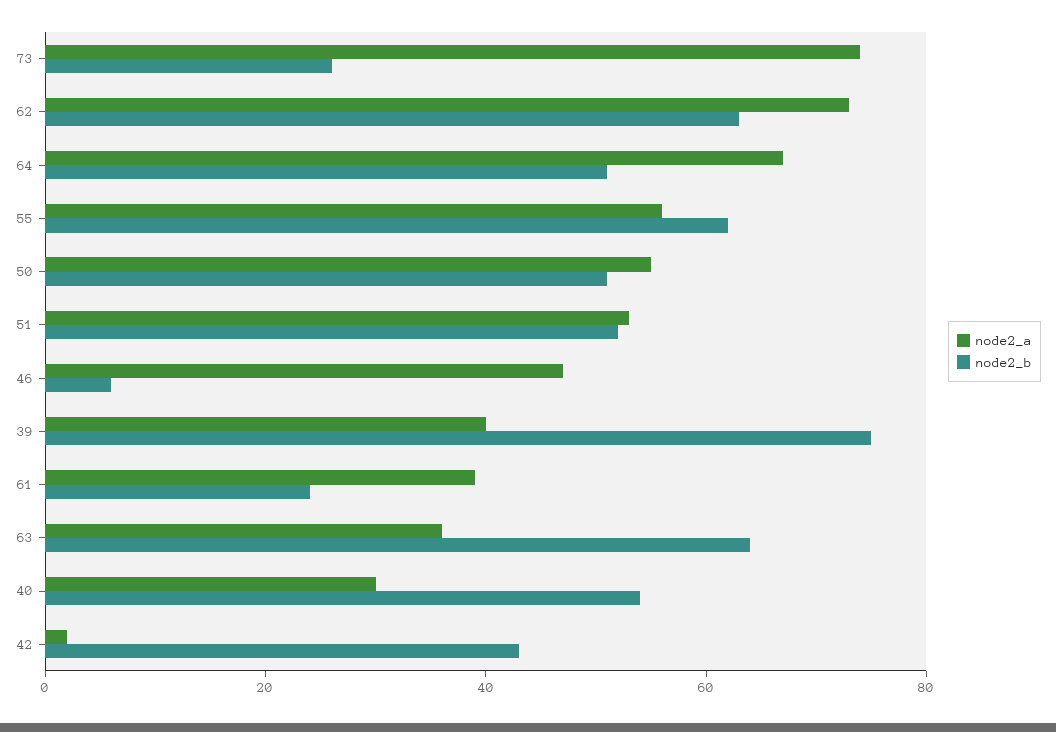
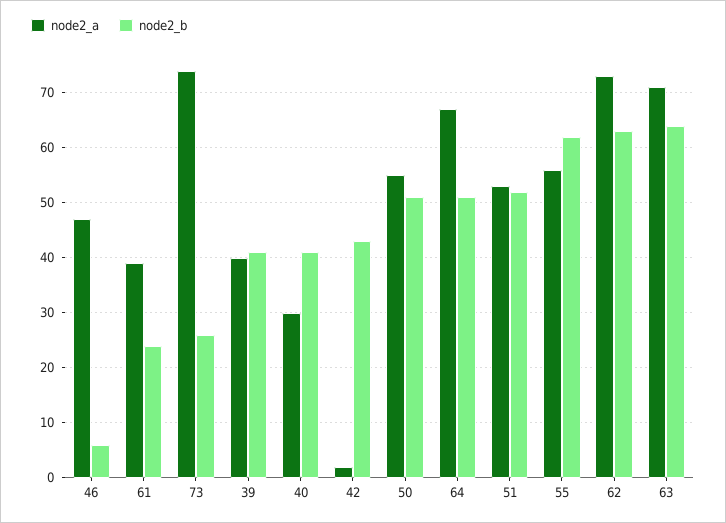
  {
    "node2_a": {
      "73": 75,
      "62": 75,
      "64": 65,
      "55": 55,
      "50": 55,
      "51": 55,
      "46": 45,
      "39": 40,
      "61": 40,
-     "63": 35,
+     "63": 70,
      "40": 30,
      "42": 0
    },
    "node2_b": {
      "73": 25,
      "62": 65,
      "64": 50,
      "55": 60,
      "50": 50,
      "51": 50,
      "46": 5,
-     "39": 75,
+     "39": 40,
      "61": 25,
      "63": 65,
-     "40": 55,
+     "40": 40,
      "42": 45
    }
  }

